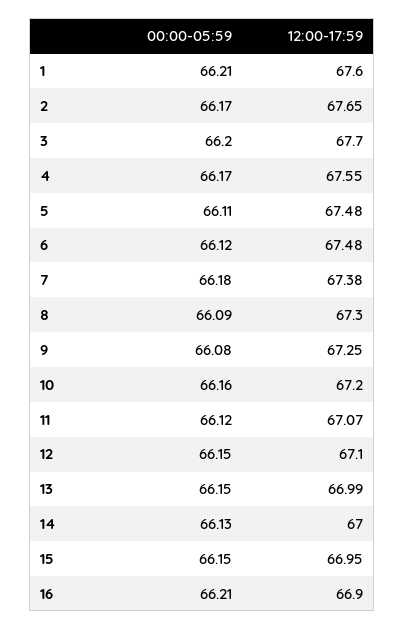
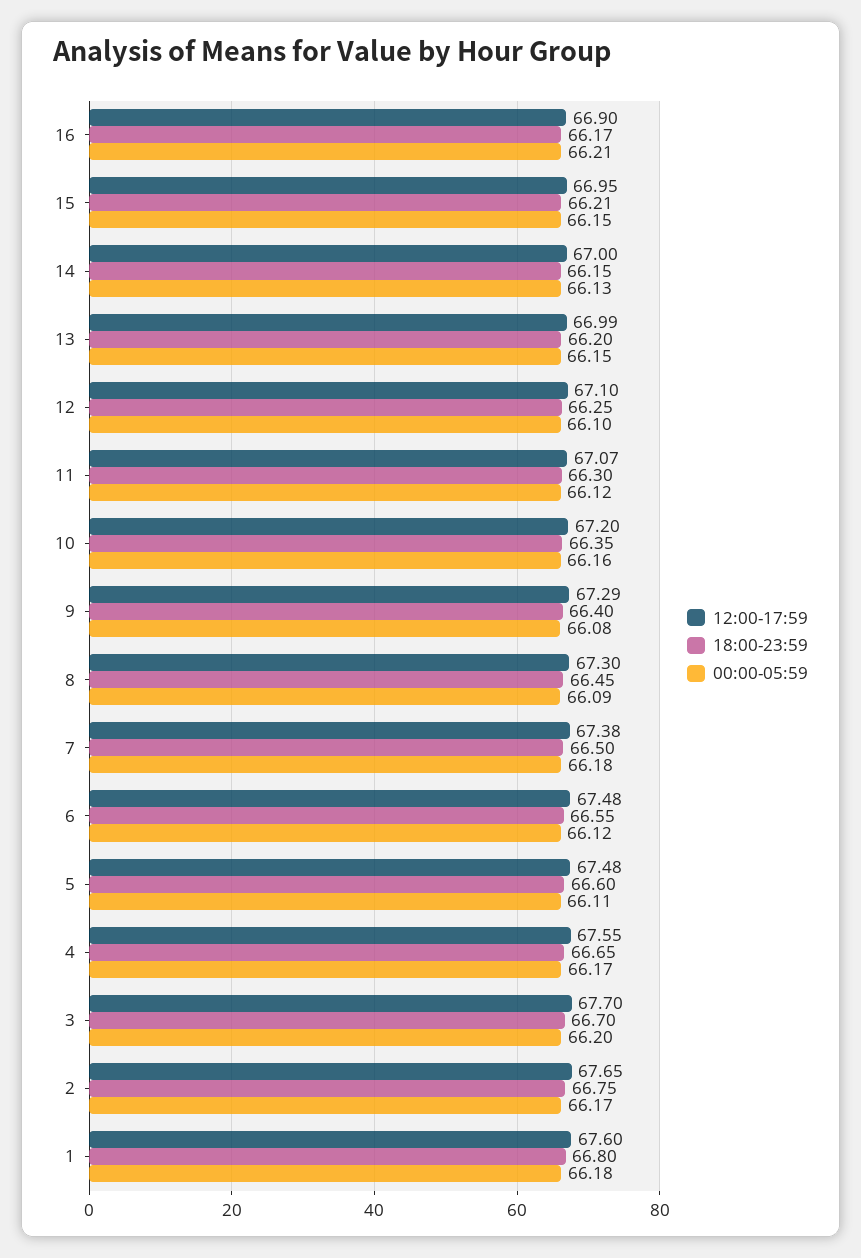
  {
    "00:00-05:59": {
-     "1": 66.21,
+     "1": 66.18,
      "2": 66.17,
      "3": 66.2,
      "4": 66.17,
      "5": 66.11,
      "6": 66.12,
      "7": 66.18,
      "8": 66.09,
      "9": 66.08,
      "10": 66.16,
      "11": 66.12,
-     "12": 66.15,
+     "12": 66.1,
      "13": 66.15,
      "14": 66.13,
      "15": 66.15,
      "16": 66.21
    },
    "12:00-17:59": {
      "1": 67.6,
      "2": 67.65,
      "3": 67.7,
      "4": 67.55,
      "5": 67.48,
      "6": 67.48,
      "7": 67.38,
      "8": 67.3,
-     "9": 67.25,
+     "9": 67.29,
      "10": 67.2,
      "11": 67.07,
      "12": 67.1,
      "13": 66.99,
      "14": 67,
      "15": 66.95,
      "16": 66.9
-   }
+   },
+   "18:00-23:59": {
+     "16": 66.17,
+     "15": 66.21,
+     "14": 66.15,
+     "13": 66.2,
+     "12": 66.25,
+     "11": 66.3,
+     "10": 66.35,
+     "9": 66.4,
+     "8": 66.45,
+     "7": 66.5,
+     "6": 66.55,
+     "5": 66.6,
+     "4": 66.65,
+     "3": 66.7,
+     "2": 66.75,
+     "1": 66.8
+   }
  }

